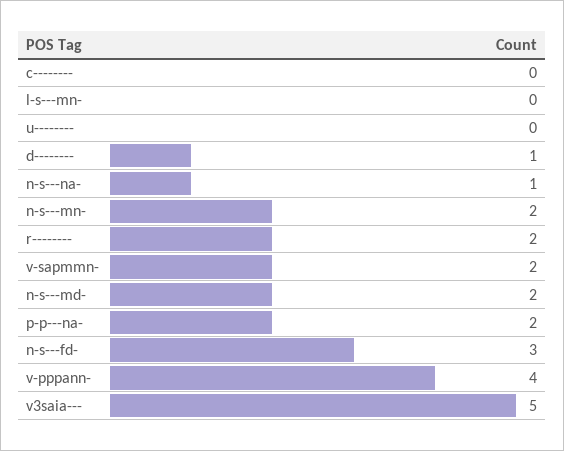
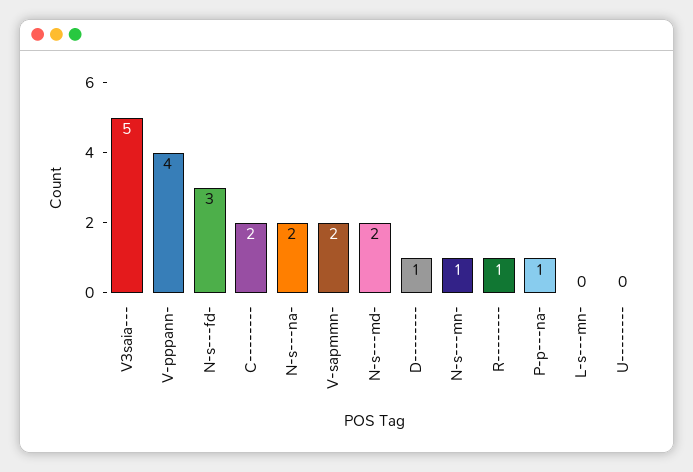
  {
-   "c--------": 0,
+   "c--------": 2,
    "l-s---mn-": 0,
    "u--------": 0,
    "d--------": 1,
-   "n-s---na-": 1,
+   "n-s---na-": 2,
-   "n-s---mn-": 2,
+   "n-s---mn-": 1,
-   "r--------": 2,
+   "r--------": 1,
    "v-sapmmn-": 2,
    "n-s---md-": 2,
-   "p-p---na-": 2,
+   "p-p---na-": 1,
    "n-s---fd-": 3,
    "v-pppann-": 4,
    "v3saia---": 5
  }

